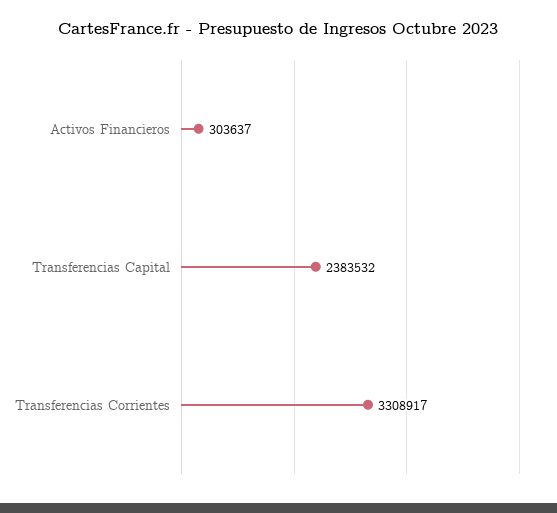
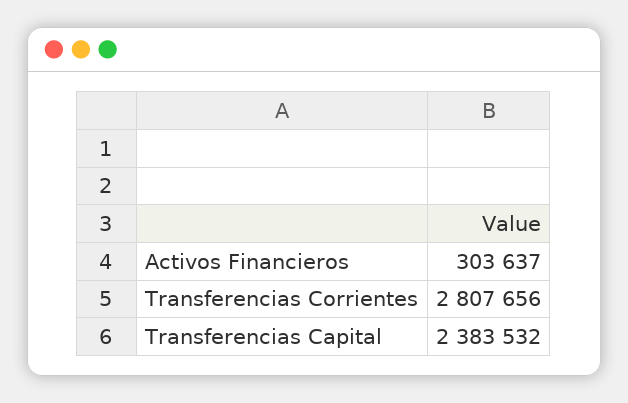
  {
    "Activos Financieros": 303637,
    "Transferencias Capital": 2383532,
-   "Transferencias Corrientes": 3308917
+   "Transferencias Corrientes": 2807656
  }

